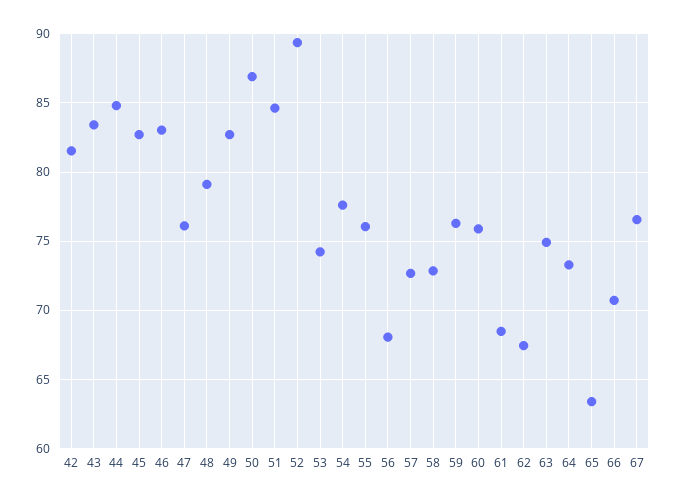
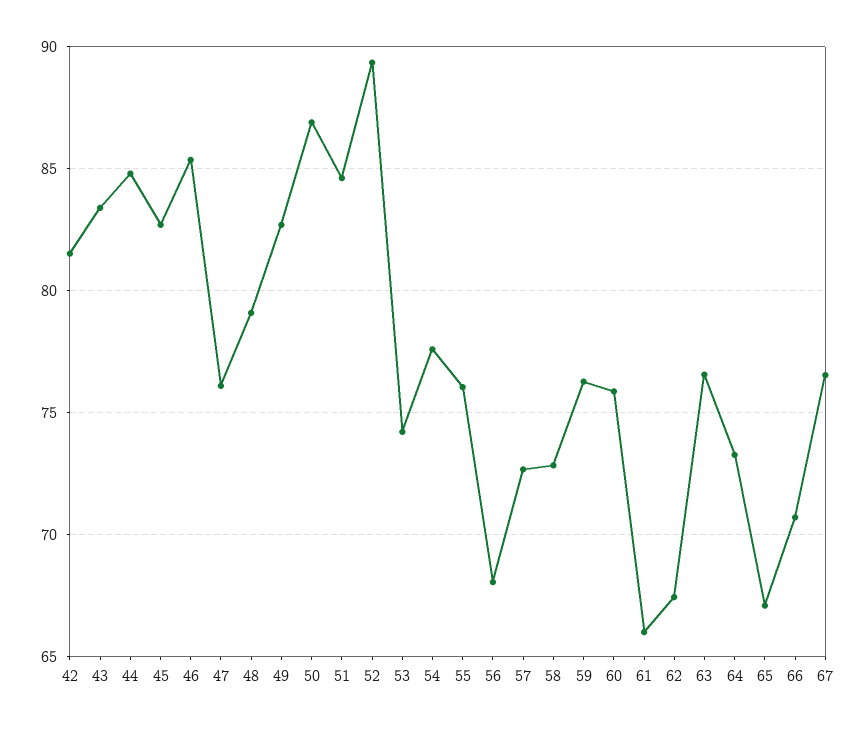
  {
    "42": 81.5,
    "43": 83.5,
    "44": 85,
    "45": 82.5,
-   "46": 83,
+   "46": 85.5,
    "47": 76,
    "48": 79,
    "49": 82.5,
    "50": 87,
    "51": 84.5,
    "52": 89.5,
    "53": 74,
    "54": 77.5,
    "55": 76,
    "56": 68,
    "57": 72.5,
    "58": 73,
    "59": 76.5,
    "60": 76,
-   "61": 68.5,
+   "61": 66,
    "62": 67.5,
-   "63": 75,
+   "63": 76.5,
    "64": 73.5,
-   "65": 63.5,
+   "65": 67,
    "66": 70.5,
    "67": 76.5
  }

